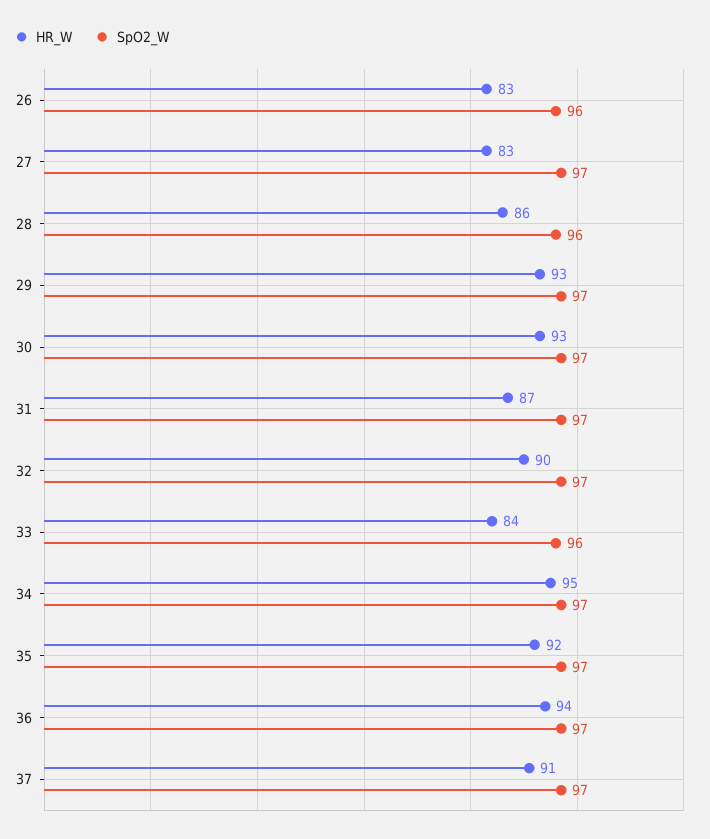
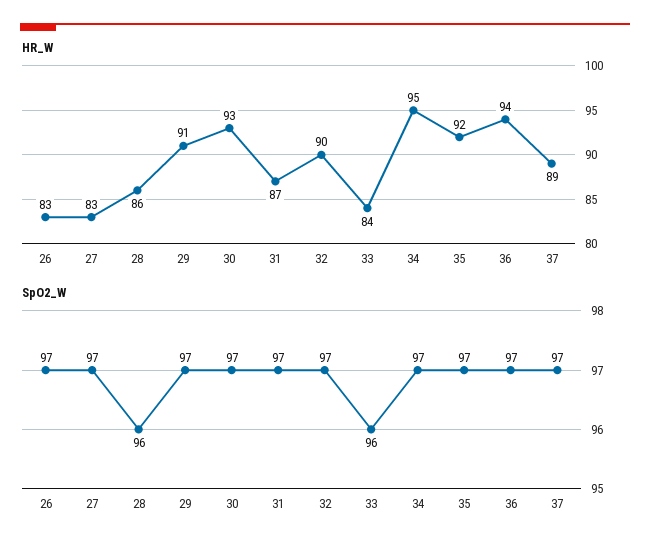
  {
    "HR_W": {
      "26": 83,
      "27": 83,
      "28": 86,
-     "29": 93,
+     "29": 91,
      "30": 93,
      "31": 87,
      "32": 90,
      "33": 84,
      "34": 95,
      "35": 92,
      "36": 94,
-     "37": 91
+     "37": 89
    },
    "SpO2_W": {
-     "26": 96,
+     "26": 97,
      "27": 97,
      "28": 96,
      "29": 97,
      "30": 97,
      "31": 97,
      "32": 97,
      "33": 96,
      "34": 97,
      "35": 97,
      "36": 97,
      "37": 97
    }
  }

